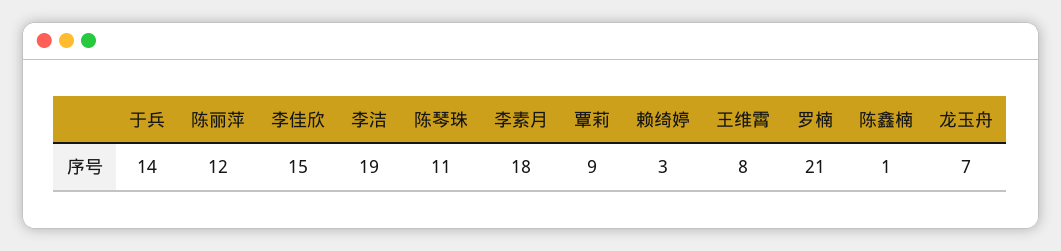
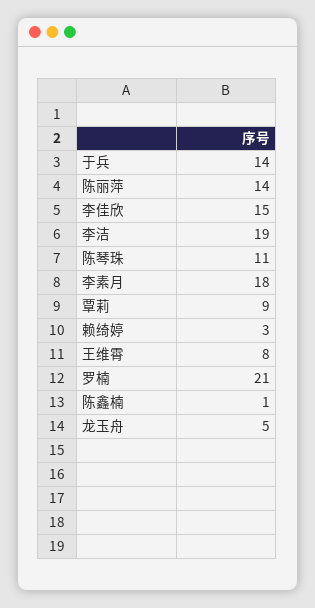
  {
    "于兵": 14,
-   "陈丽萍": 12,
+   "陈丽萍": 14,
    "李佳欣": 15,
    "李洁": 19,
    "陈琴珠": 11,
    "李素月": 18,
    "覃莉": 9,
    "赖绮婷": 3,
    "王维霄": 8,
    "罗楠": 21,
    "陈鑫楠": 1,
-   "龙玉舟": 7
+   "龙玉舟": 5
  }

